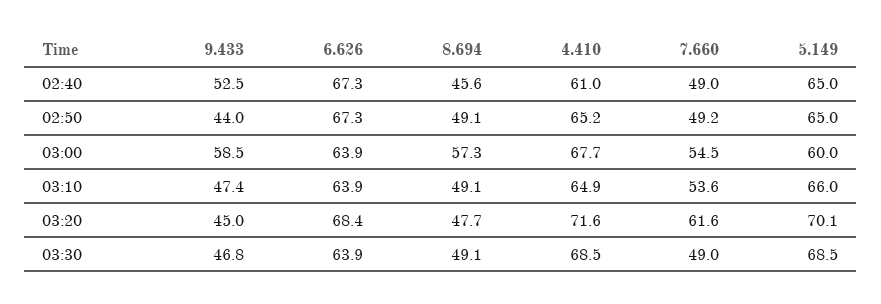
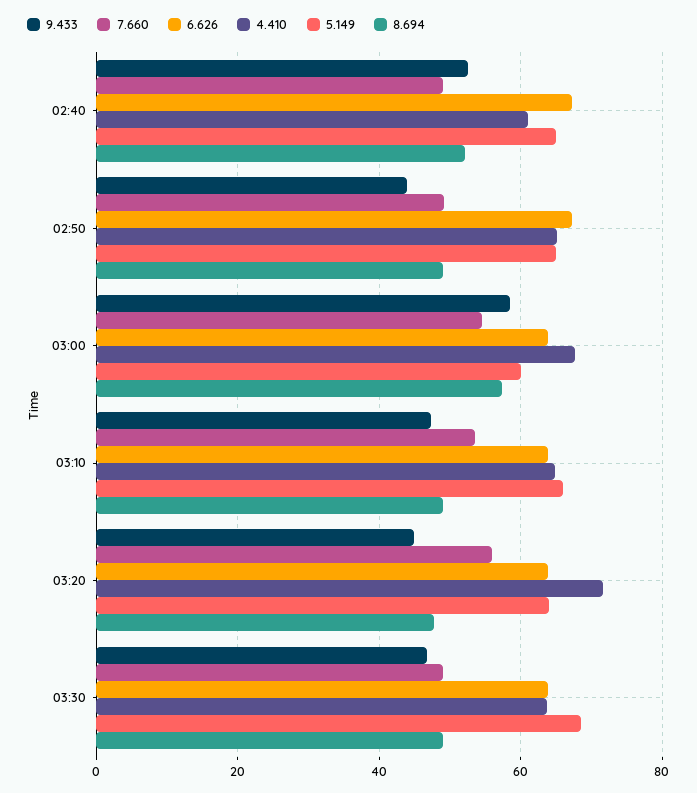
  {
    "9.433": {
      "02:40": 52.5,
      "02:50": 44,
      "03:00": 58.5,
      "03:10": 47.4,
      "03:20": 45,
      "03:30": 46.8
    },
    "6.626": {
      "02:40": 67.3,
      "02:50": 67.3,
      "03:00": 63.9,
      "03:10": 63.9,
-     "03:20": 68.4,
+     "03:20": 64,
      "03:30": 63.9
    },
    "8.694": {
-     "02:40": 45.6,
+     "02:40": 52,
      "02:50": 49.1,
      "03:00": 57.3,
      "03:10": 49.1,
      "03:20": 47.7,
      "03:30": 49.1
    },
    "4.410": {
      "02:40": 61,
      "02:50": 65.2,
      "03:00": 67.7,
      "03:10": 64.9,
      "03:20": 71.6,
-     "03:30": 68.5
+     "03:30": 64
    },
    "7.660": {
      "02:40": 49,
      "02:50": 49.2,
      "03:00": 54.5,
      "03:10": 53.6,
-     "03:20": 61.6,
+     "03:20": 56,
      "03:30": 49
    },
    "5.149": {
      "02:40": 65,
      "02:50": 65,
      "03:00": 60,
      "03:10": 66,
-     "03:20": 70.1,
+     "03:20": 64,
      "03:30": 68.5
    }
  }

